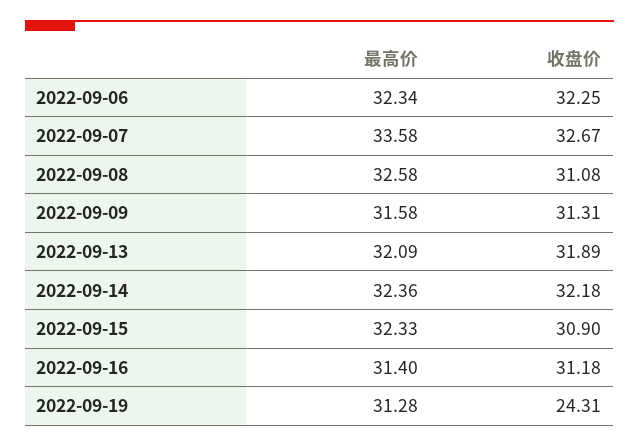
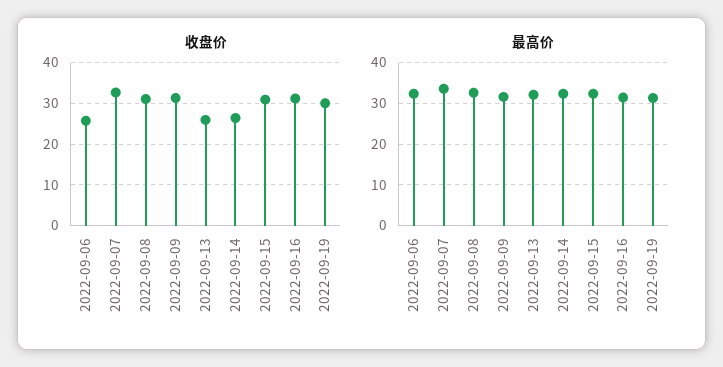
  {
    "最高价": {
      "2022-09-06": 32.34,
      "2022-09-07": 33.58,
      "2022-09-08": 32.58,
      "2022-09-09": 31.58,
      "2022-09-13": 32.09,
      "2022-09-14": 32.36,
      "2022-09-15": 32.33,
      "2022-09-16": 31.4,
      "2022-09-19": 31.28
    },
    "收盘价": {
-     "2022-09-06": 32.25,
+     "2022-09-06": 26,
      "2022-09-07": 32.67,
      "2022-09-08": 31.08,
      "2022-09-09": 31.31,
-     "2022-09-13": 31.89,
+     "2022-09-13": 26,
-     "2022-09-14": 32.18,
+     "2022-09-14": 26,
      "2022-09-15": 30.9,
      "2022-09-16": 31.18,
-     "2022-09-19": 24.31
+     "2022-09-19": 30
    }
  }

